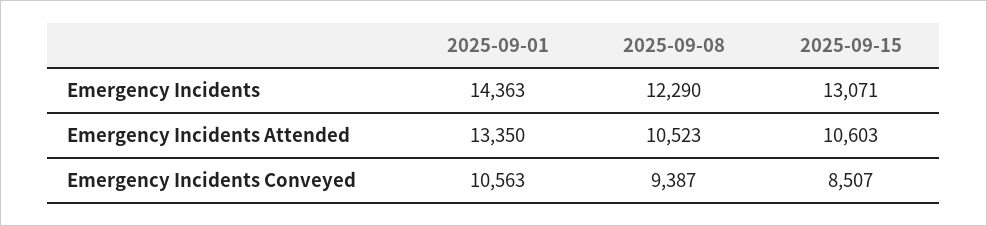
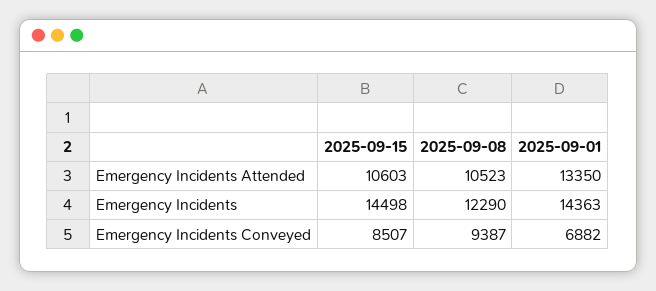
  {
    "2025-09-01": {
      "Emergency Incidents": 14363,
      "Emergency Incidents Attended": 13350,
-     "Emergency Incidents Conveyed": 10563
+     "Emergency Incidents Conveyed": 6882
    },
    "2025-09-08": {
      "Emergency Incidents": 12290,
      "Emergency Incidents Attended": 10523,
      "Emergency Incidents Conveyed": 9387
    },
    "2025-09-15": {
-     "Emergency Incidents": 13071,
+     "Emergency Incidents": 14498,
      "Emergency Incidents Attended": 10603,
      "Emergency Incidents Conveyed": 8507
    }
  }

